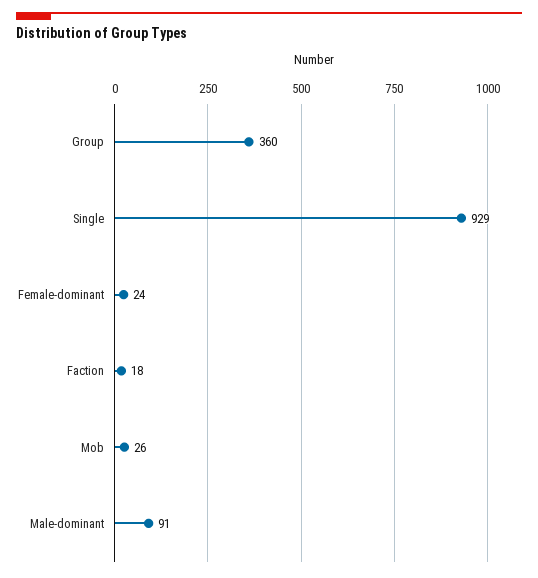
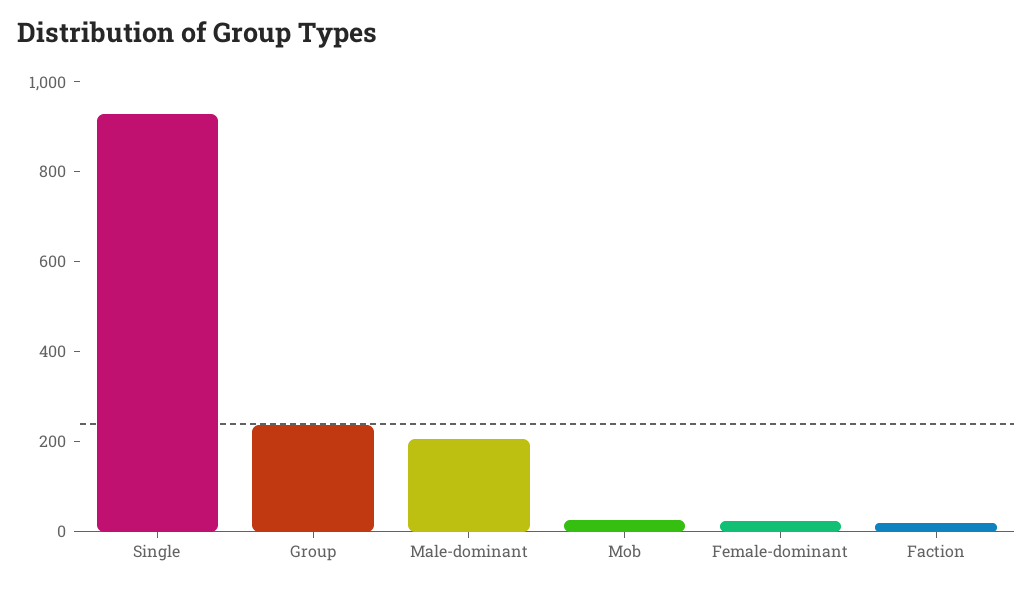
  {
-   "Group": 360,
+   "Group": 250,
    "Single": 929,
    "Female-dominant": 24,
    "Faction": 18,
    "Mob": 26,
-   "Male-dominant": 91
+   "Male-dominant": 200
  }

